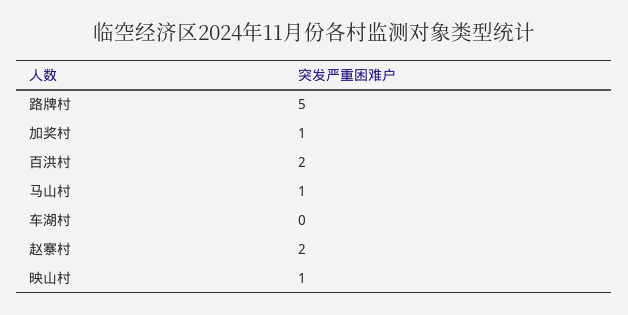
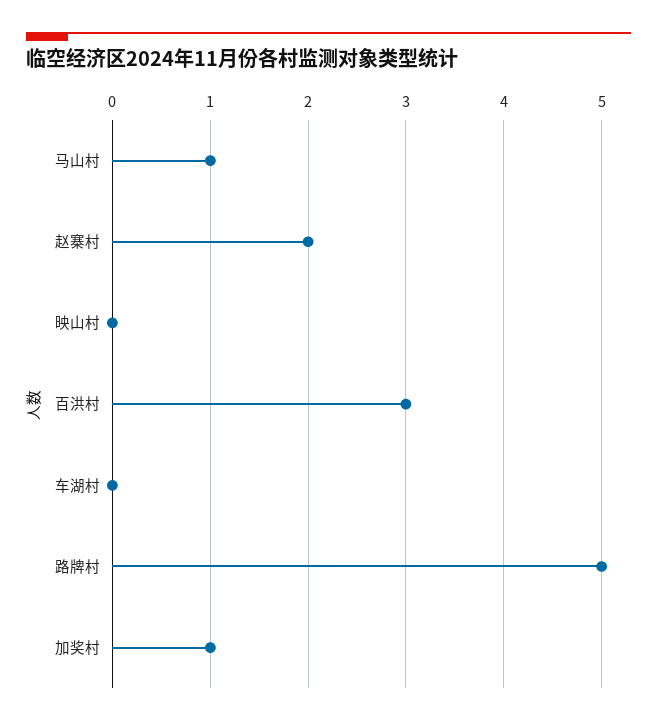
  {
    "路牌村": 5,
    "加奖村": 1,
-   "百洪村": 2,
+   "百洪村": 3,
    "马山村": 1,
    "车湖村": 0,
    "赵寨村": 2,
-   "映山村": 1
+   "映山村": 0
  }

